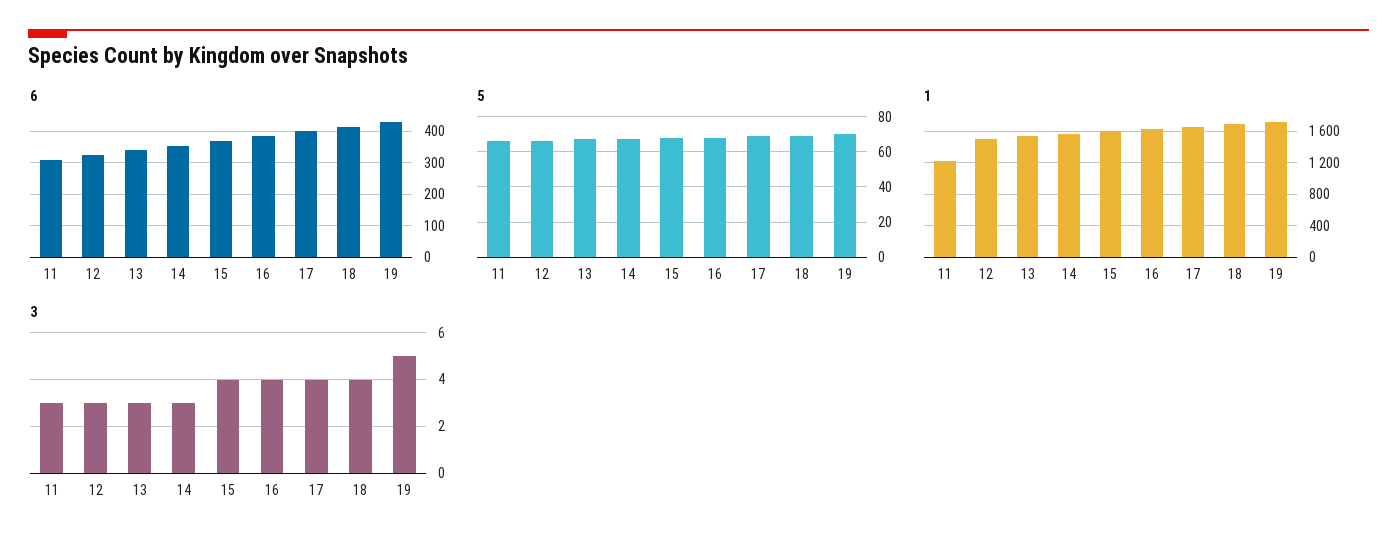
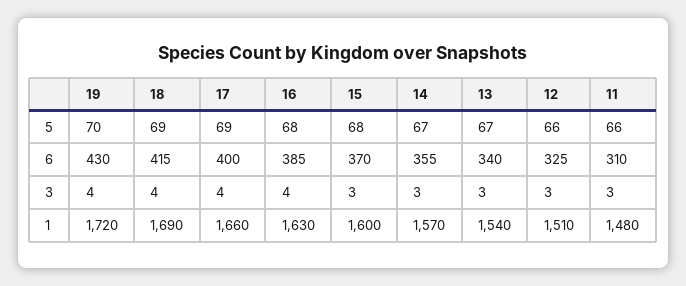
  {
    "6": {
      "11": 310,
      "12": 325,
      "13": 340,
      "14": 355,
      "15": 370,
      "16": 385,
      "17": 400,
      "18": 415,
      "19": 430
    },
    "5": {
      "11": 66,
      "12": 66,
      "13": 67,
      "14": 67,
      "15": 68,
      "16": 68,
      "17": 69,
      "18": 69,
      "19": 70
    },
    "1": {
-     "11": 1200,
+     "11": 1480,
      "12": 1510,
      "13": 1540,
      "14": 1570,
      "15": 1600,
      "16": 1630,
      "17": 1660,
      "18": 1690,
      "19": 1720
    },
    "3": {
      "11": 3,
      "12": 3,
      "13": 3,
      "14": 3,
-     "15": 4,
+     "15": 3,
      "16": 4,
      "17": 4,
      "18": 4,
-     "19": 5
+     "19": 4
    }
  }

